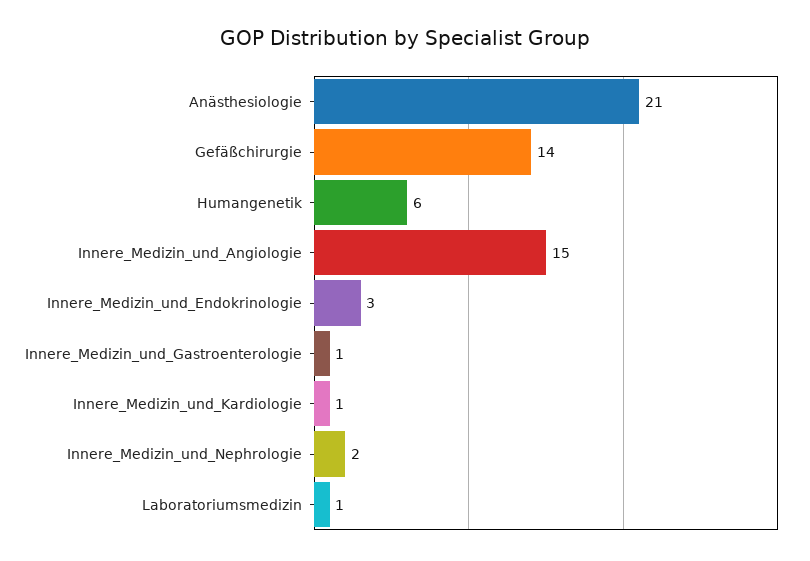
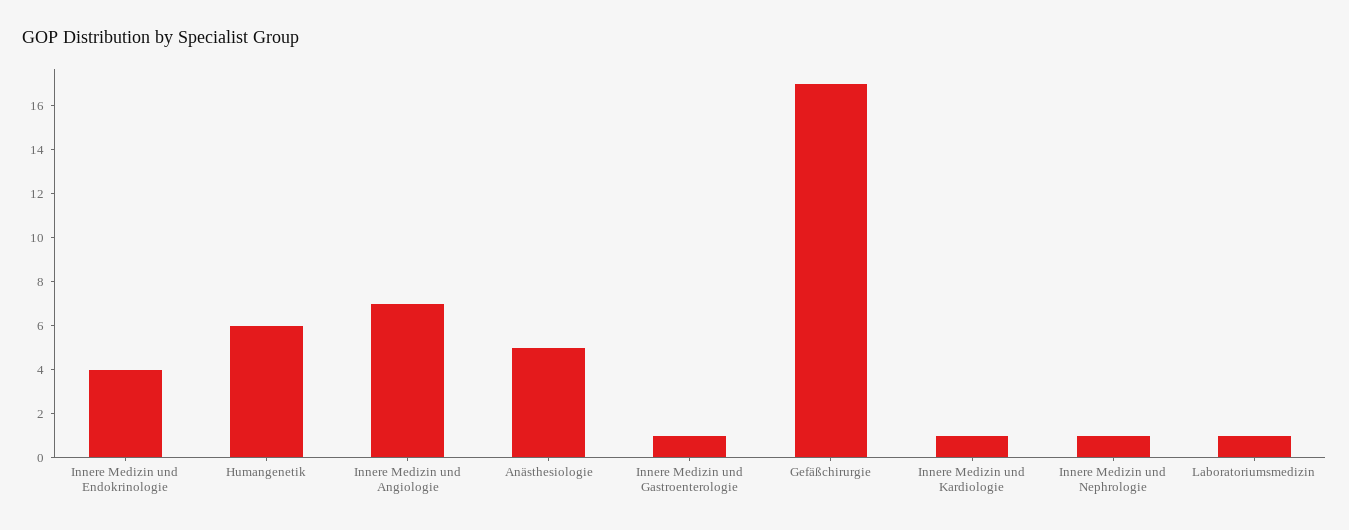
  {
-   "Anästhesiologie": 21,
+   "Anästhesiologie": 5,
-   "Gefäßchirurgie": 14,
+   "Gefäßchirurgie": 17,
    "Humangenetik": 6,
-   "Innere_Medizin_und_Angiologie": 15,
+   "Innere_Medizin_und_Angiologie": 7,
-   "Innere_Medizin_und_Endokrinologie": 3,
+   "Innere_Medizin_und_Endokrinologie": 4,
    "Innere_Medizin_und_Gastroenterologie": 1,
    "Innere_Medizin_und_Kardiologie": 1,
-   "Innere_Medizin_und_Nephrologie": 2,
+   "Innere_Medizin_und_Nephrologie": 1,
    "Laboratoriumsmedizin": 1
  }

